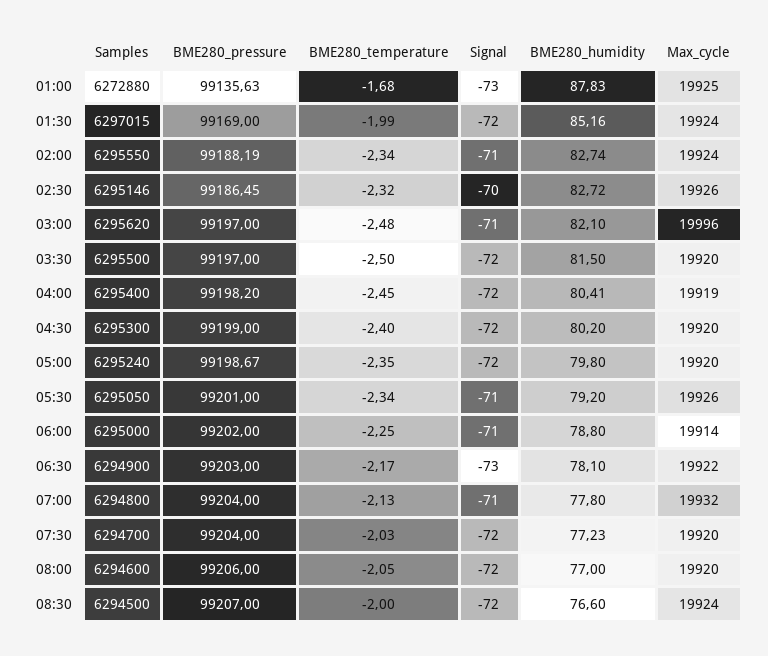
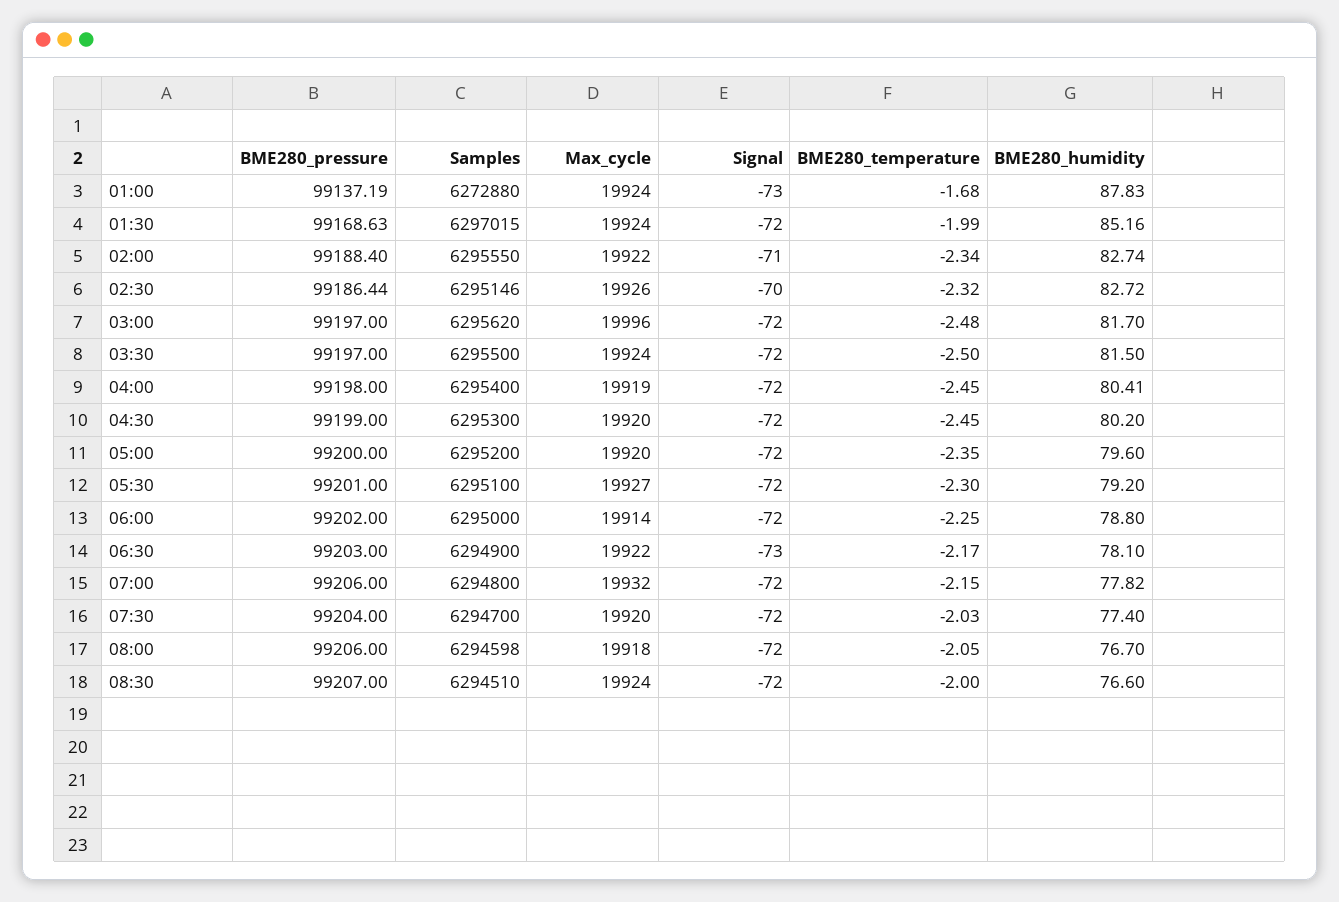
  {
    "Samples": {
      "01:00": 6272880,
      "01:30": 6297015,
      "02:00": 6295550,
      "02:30": 6295146,
      "03:00": 6295620,
      "03:30": 6295500,
      "04:00": 6295400,
      "04:30": 6295300,
-     "05:00": 6295240,
+     "05:00": 6295200,
-     "05:30": 6295050,
+     "05:30": 6295100,
      "06:00": 6295000,
      "06:30": 6294900,
      "07:00": 6294800,
      "07:30": 6294700,
-     "08:00": 6294600,
+     "08:00": 6294598,
-     "08:30": 6294500
+     "08:30": 6294510
    },
    "BME280_pressure": {
-     "01:00": 99135.63,
+     "01:00": 99137.19,
-     "01:30": 99169,
+     "01:30": 99168.63,
-     "02:00": 99188.19,
+     "02:00": 99188.4,
-     "02:30": 99186.45,
+     "02:30": 99186.44,
      "03:00": 99197,
      "03:30": 99197,
-     "04:00": 99198.2,
+     "04:00": 99198,
      "04:30": 99199,
-     "05:00": 99198.67,
+     "05:00": 99200,
      "05:30": 99201,
      "06:00": 99202,
      "06:30": 99203,
-     "07:00": 99204,
+     "07:00": 99206,
      "07:30": 99204,
      "08:00": 99206,
      "08:30": 99207
    },
    "BME280_temperature": {
      "01:00": -1.68,
      "01:30": -1.99,
      "02:00": -2.34,
      "02:30": -2.32,
      "03:00": -2.48,
      "03:30": -2.5,
      "04:00": -2.45,
-     "04:30": -2.4,
+     "04:30": -2.45,
      "05:00": -2.35,
-     "05:30": -2.34,
+     "05:30": -2.3,
      "06:00": -2.25,
      "06:30": -2.17,
-     "07:00": -2.13,
+     "07:00": -2.15,
      "07:30": -2.03,
      "08:00": -2.05,
      "08:30": -2
    },
    "Signal": {
      "01:00": -73,
      "01:30": -72,
      "02:00": -71,
      "02:30": -70,
-     "03:00": -71,
+     "03:00": -72,
      "03:30": -72,
      "04:00": -72,
      "04:30": -72,
      "05:00": -72,
-     "05:30": -71,
+     "05:30": -72,
-     "06:00": -71,
+     "06:00": -72,
      "06:30": -73,
-     "07:00": -71,
+     "07:00": -72,
      "07:30": -72,
      "08:00": -72,
      "08:30": -72
    },
    "BME280_humidity": {
      "01:00": 87.83,
      "01:30": 85.16,
      "02:00": 82.74,
      "02:30": 82.72,
-     "03:00": 82.1,
+     "03:00": 81.7,
      "03:30": 81.5,
      "04:00": 80.41,
      "04:30": 80.2,
-     "05:00": 79.8,
+     "05:00": 79.6,
      "05:30": 79.2,
      "06:00": 78.8,
      "06:30": 78.1,
-     "07:00": 77.8,
+     "07:00": 77.82,
-     "07:30": 77.23,
+     "07:30": 77.4,
-     "08:00": 77,
+     "08:00": 76.7,
      "08:30": 76.6
    },
    "Max_cycle": {
-     "01:00": 19925,
+     "01:00": 19924,
      "01:30": 19924,
-     "02:00": 19924,
+     "02:00": 19922,
      "02:30": 19926,
      "03:00": 19996,
-     "03:30": 19920,
+     "03:30": 19924,
      "04:00": 19919,
      "04:30": 19920,
      "05:00": 19920,
-     "05:30": 19926,
+     "05:30": 19927,
      "06:00": 19914,
      "06:30": 19922,
      "07:00": 19932,
      "07:30": 19920,
-     "08:00": 19920,
+     "08:00": 19918,
      "08:30": 19924
    }
  }

